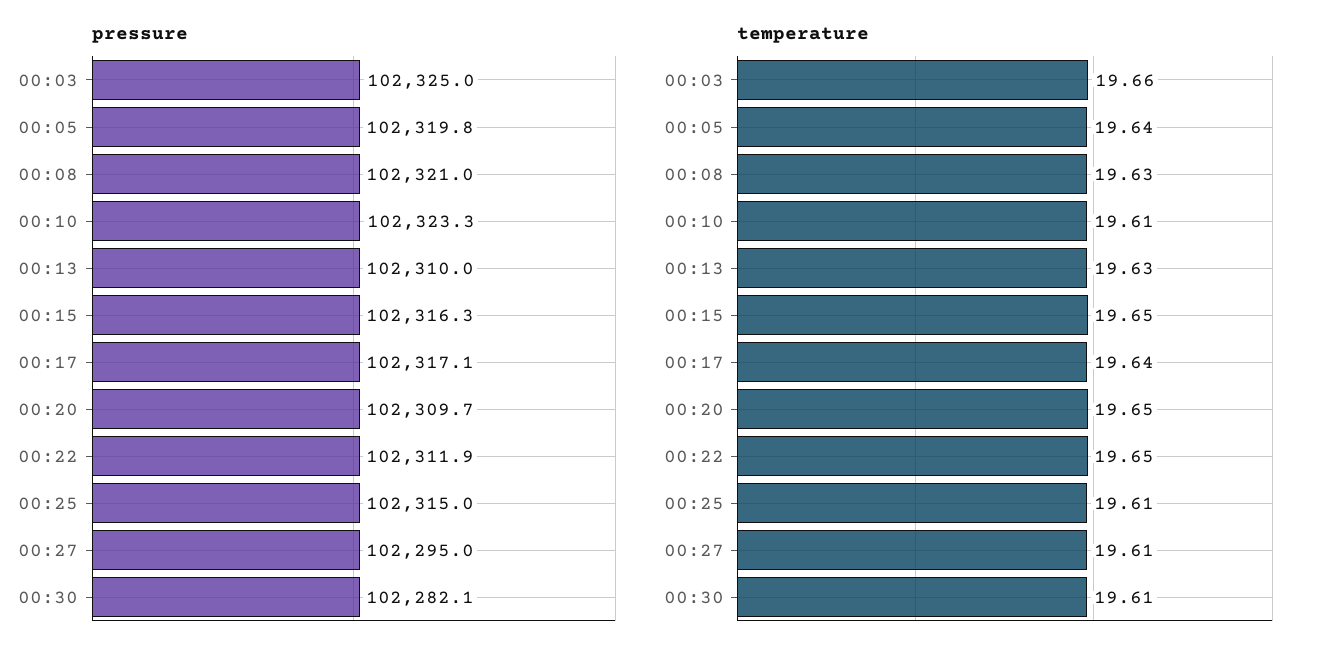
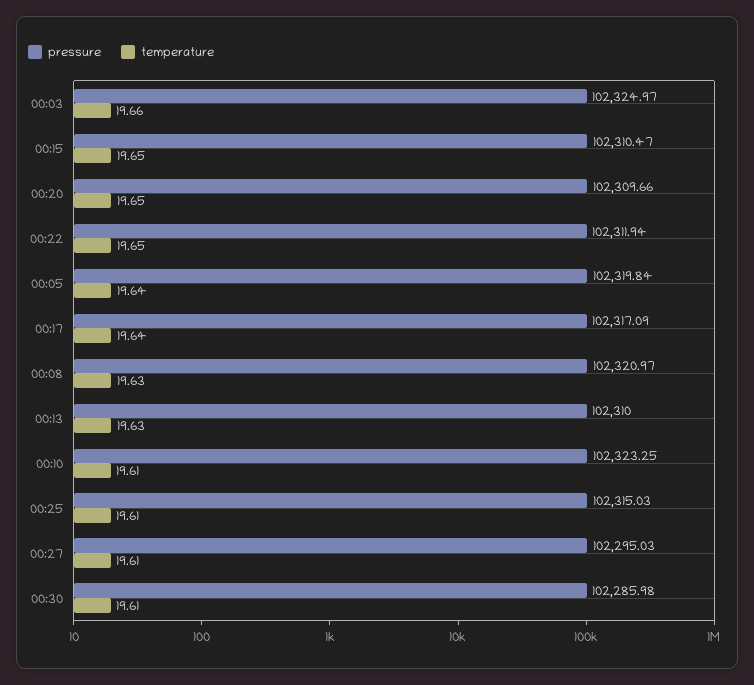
  {
    "pressure": {
      "00:03": 102324.97,
      "00:05": 102319.84,
      "00:08": 102320.97,
      "00:10": 102323.25,
      "00:13": 102310,
-     "00:15": 102316.3,
+     "00:15": 102310.47,
      "00:17": 102317.09,
      "00:20": 102309.66,
      "00:22": 102311.94,
      "00:25": 102315.03,
      "00:27": 102295.03,
-     "00:30": 102282.1
+     "00:30": 102285.98
    },
    "temperature": {
      "00:03": 19.66,
      "00:05": 19.64,
      "00:08": 19.63,
      "00:10": 19.61,
      "00:13": 19.63,
      "00:15": 19.65,
      "00:17": 19.64,
      "00:20": 19.65,
      "00:22": 19.65,
      "00:25": 19.61,
      "00:27": 19.61,
      "00:30": 19.61
    }
  }

